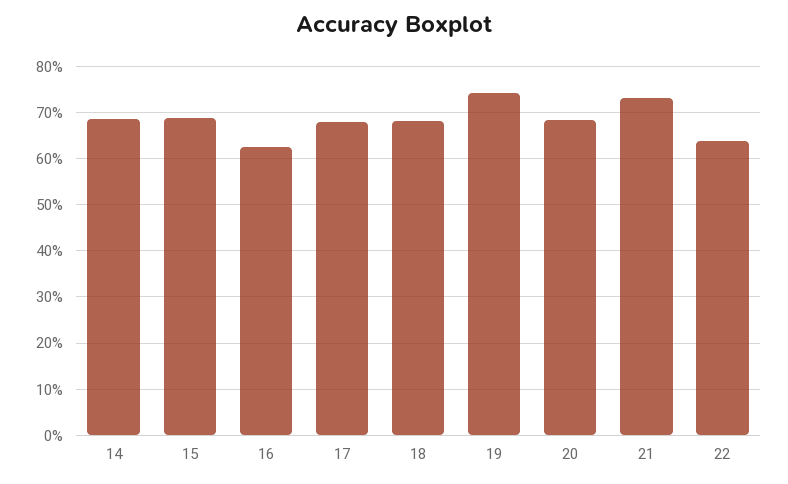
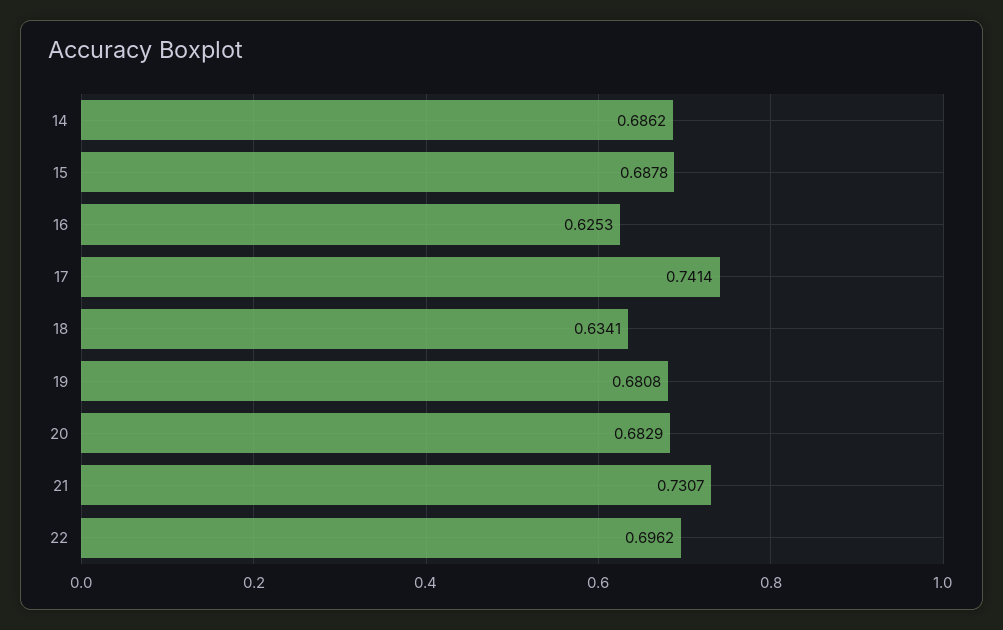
  {
    "14": 0.6862,
    "15": 0.6878,
    "16": 0.6253,
-   "17": 0.68,
+   "17": 0.7414,
-   "18": 0.68,
+   "18": 0.6341,
-   "19": 0.74,
+   "19": 0.6808,
    "20": 0.6829,
    "21": 0.7307,
-   "22": 0.64
+   "22": 0.6962
  }

